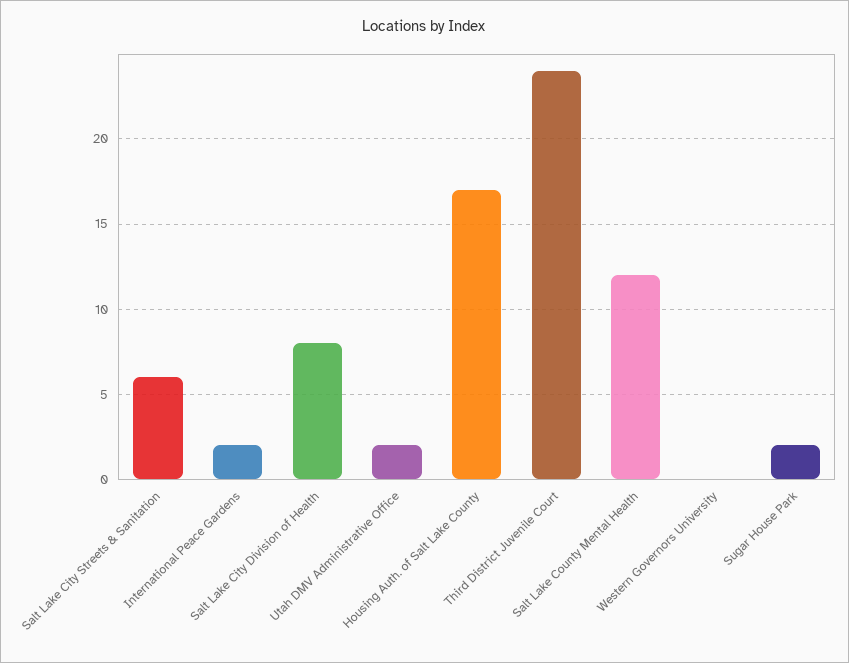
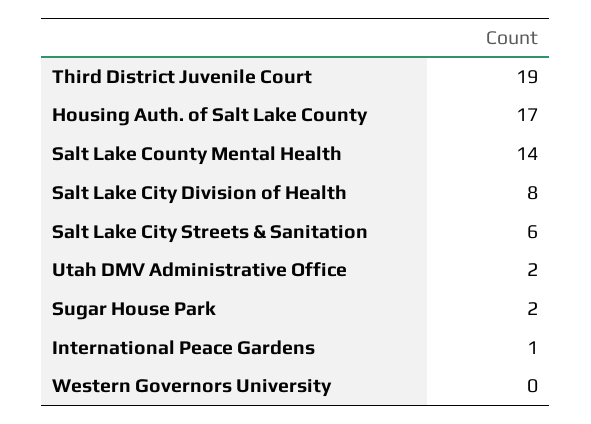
  {
    "Salt Lake City Streets & Sanitation": 6,
-   "International Peace Gardens": 2,
+   "International Peace Gardens": 1,
    "Salt Lake City Division of Health": 8,
    "Utah DMV Administrative Office": 2,
    "Housing Auth. of Salt Lake County": 17,
-   "Third District Juvenile Court": 24,
+   "Third District Juvenile Court": 19,
-   "Salt Lake County Mental Health": 12,
+   "Salt Lake County Mental Health": 14,
    "Western Governors University": 0,
    "Sugar House Park": 2
  }

